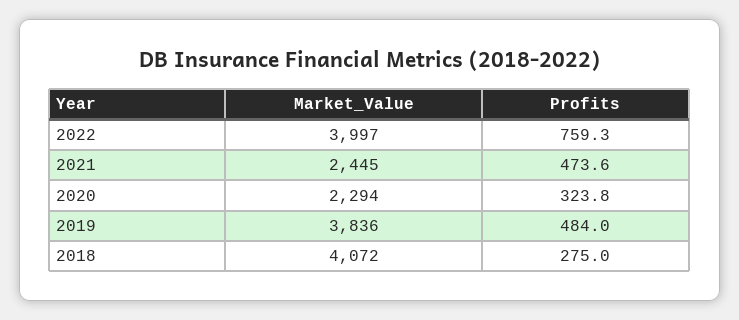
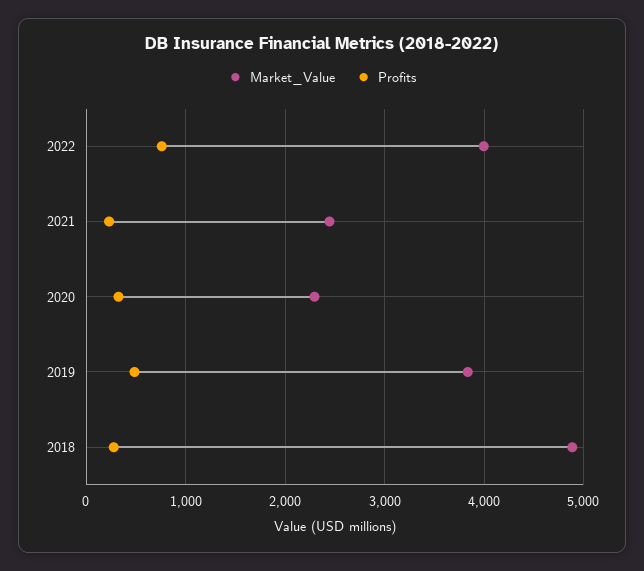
  {
    "Market_Value": {
      "2022": 3997,
      "2021": 2445,
      "2020": 2294,
      "2019": 3836,
-     "2018": 4072
+     "2018": 4900
    },
    "Profits": {
      "2022": 759.3,
-     "2021": 473.6,
+     "2021": 200,
      "2020": 323.8,
      "2019": 484,
      "2018": 275
    }
  }

